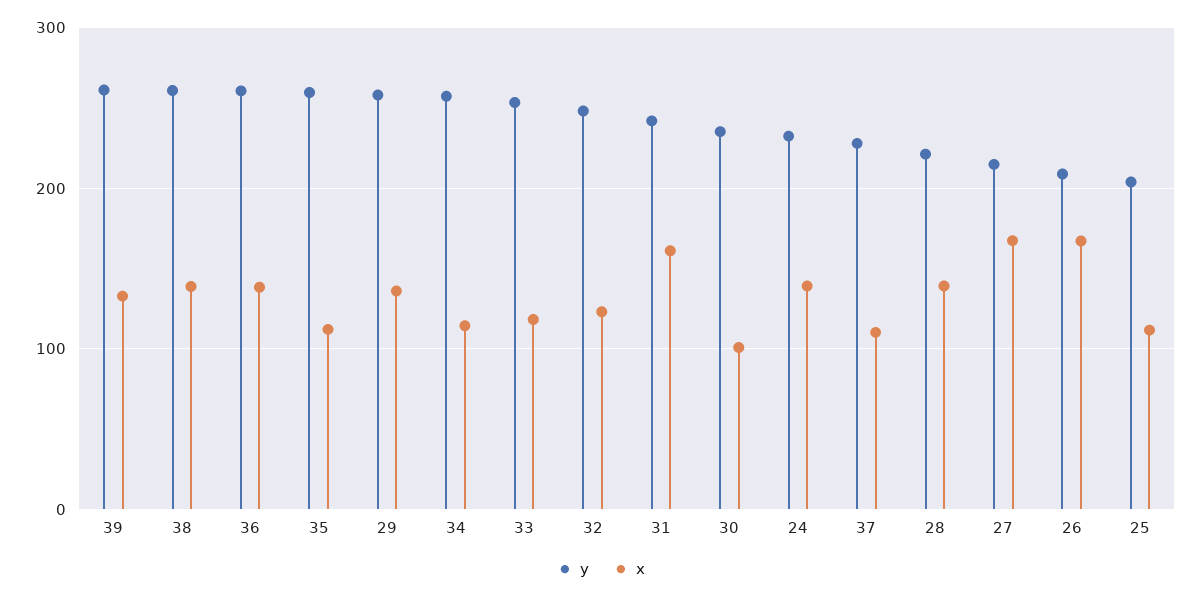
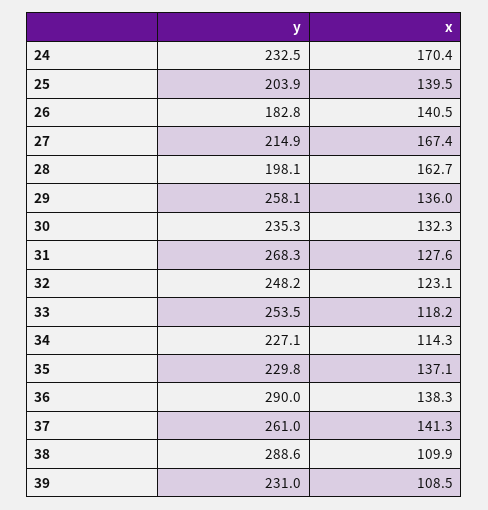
  {
    "y": {
-     "39": 260,
+     "39": 231,
-     "38": 260,
+     "38": 288.6,
-     "36": 260,
+     "36": 290,
-     "35": 260,
+     "35": 229.8,
      "29": 258.1,
-     "34": 260,
+     "34": 227.1,
      "33": 253.5,
      "32": 248.2,
-     "31": 240,
+     "31": 268.3,
      "30": 235.3,
      "24": 232.5,
-     "37": 230,
+     "37": 261,
-     "28": 220,
+     "28": 198.1,
      "27": 214.9,
-     "26": 210,
+     "26": 182.8,
      "25": 203.9
    },
    "x": {
-     "39": 130,
+     "39": 108.5,
-     "38": 140,
+     "38": 109.9,
      "36": 138.3,
-     "35": 110,
+     "35": 137.1,
      "29": 136,
      "34": 114.3,
      "33": 118.2,
      "32": 123.1,
-     "31": 160,
+     "31": 127.6,
-     "30": 100,
+     "30": 132.3,
-     "24": 140,
+     "24": 170.4,
-     "37": 110,
+     "37": 141.3,
-     "28": 140,
+     "28": 162.7,
      "27": 167.4,
-     "26": 170,
+     "26": 140.5,
-     "25": 110
+     "25": 139.5
    }
  }

